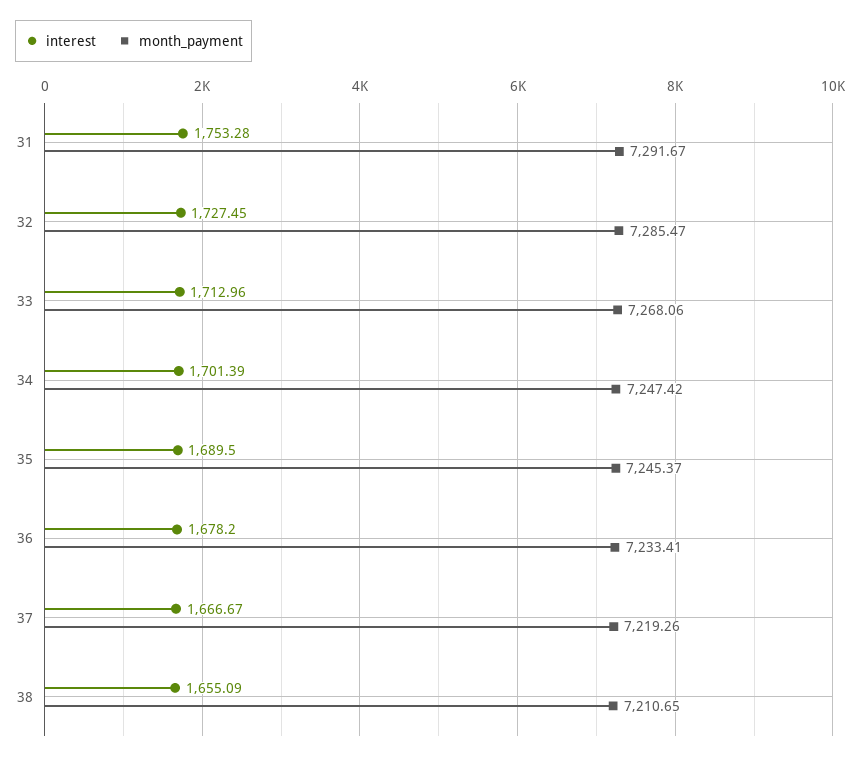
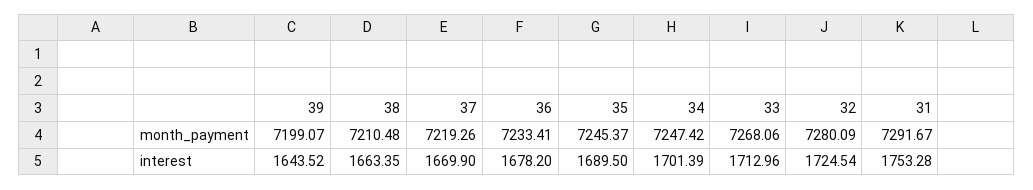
  {
    "interest": {
      "31": 1753.28,
-     "32": 1727.45,
+     "32": 1724.54,
      "33": 1712.96,
      "34": 1701.39,
      "35": 1689.5,
      "36": 1678.2,
-     "37": 1666.67,
+     "37": 1669.9,
-     "38": 1655.09
+     "38": 1663.35,
+     "39": 1643.52
    },
    "month_payment": {
      "31": 7291.67,
-     "32": 7285.47,
+     "32": 7280.09,
      "33": 7268.06,
      "34": 7247.42,
      "35": 7245.37,
      "36": 7233.41,
      "37": 7219.26,
-     "38": 7210.65
+     "38": 7210.48,
+     "39": 7199.07
    }
  }

